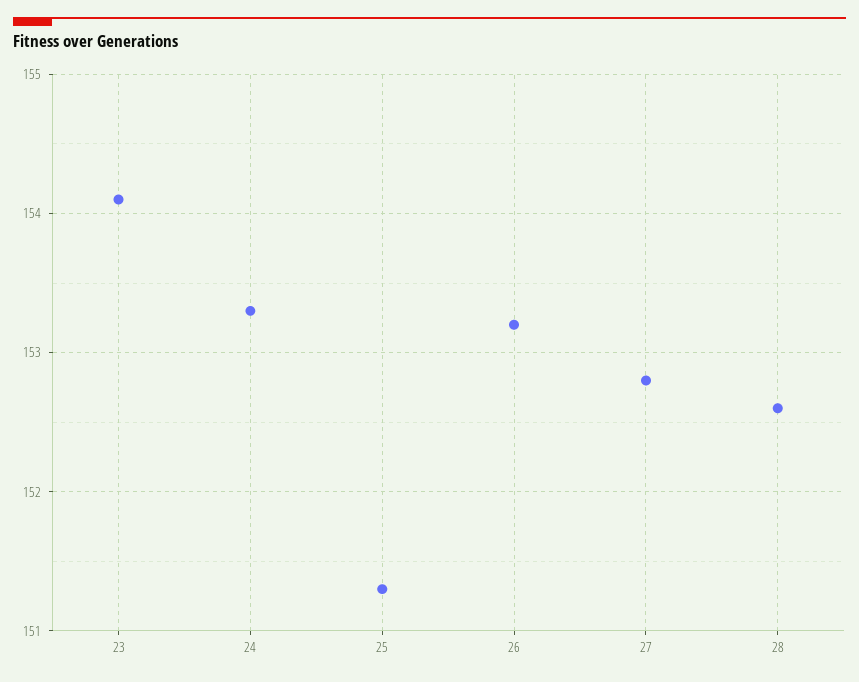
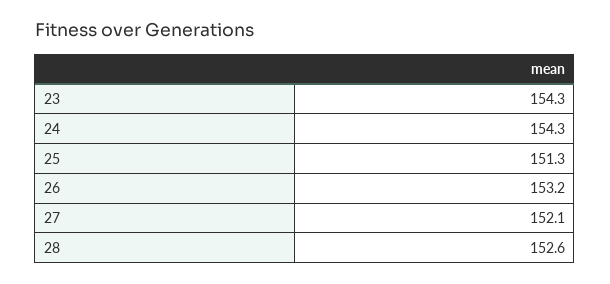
  {
-   "23": 154.1,
+   "23": 154.3,
-   "24": 153.3,
+   "24": 154.3,
    "25": 151.3,
    "26": 153.2,
-   "27": 152.8,
+   "27": 152.1,
    "28": 152.6
  }

